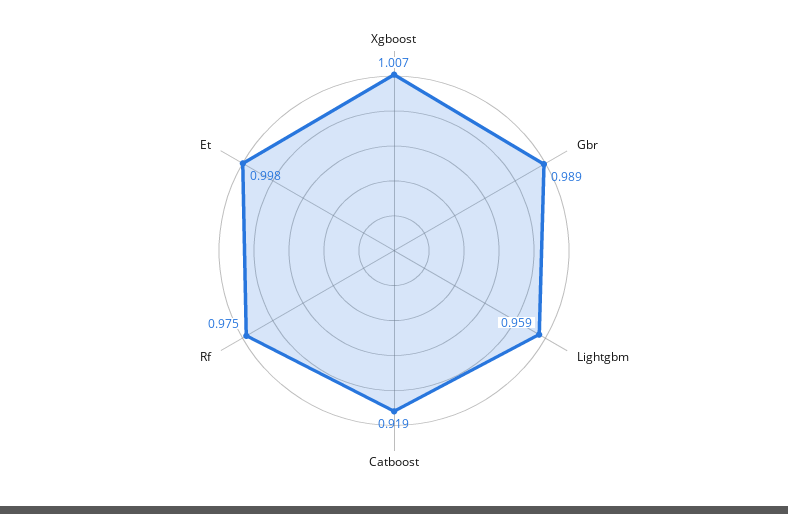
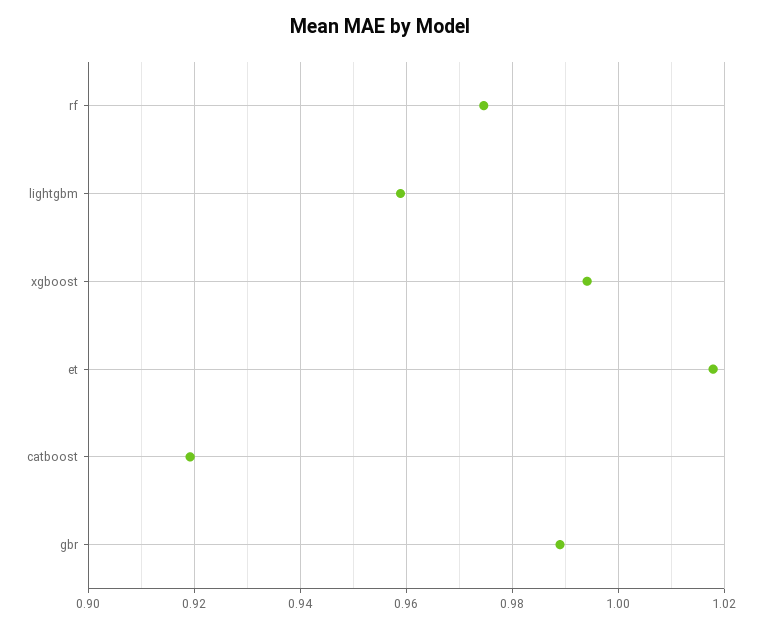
  {
-   "Xgboost": 1.007,
+   "Xgboost": 0.994,
    "Gbr": 0.989,
    "Lightgbm": 0.959,
    "Catboost": 0.919,
    "Rf": 0.975,
-   "Et": 0.998
+   "Et": 1.018
  }

